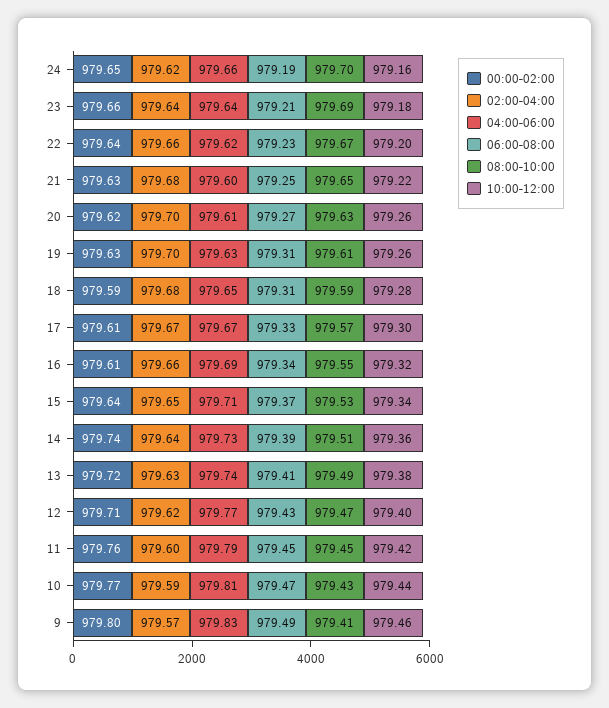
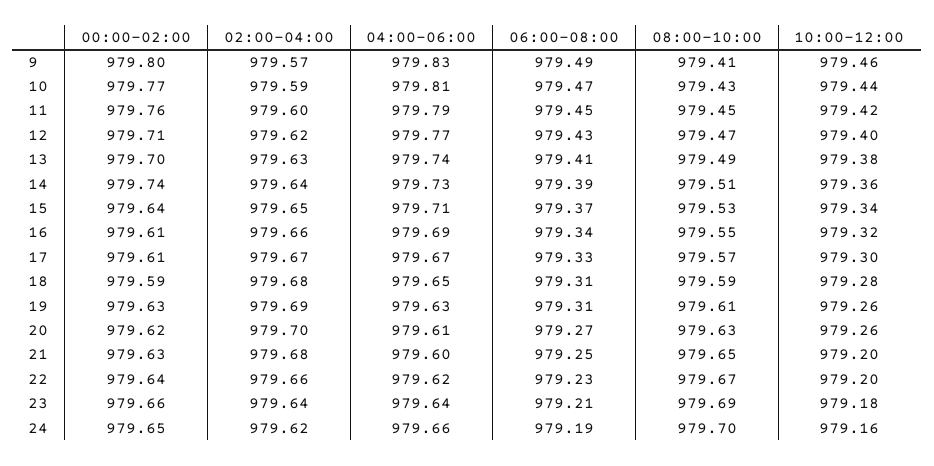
  {
    "00:00-02:00": {
      "24": 979.65,
      "23": 979.66,
      "22": 979.64,
      "21": 979.63,
      "20": 979.62,
      "19": 979.63,
      "18": 979.59,
      "17": 979.61,
      "16": 979.61,
      "15": 979.64,
      "14": 979.74,
-     "13": 979.72,
+     "13": 979.7,
      "12": 979.71,
      "11": 979.76,
      "10": 979.77,
      "9": 979.8
    },
    "02:00-04:00": {
      "24": 979.62,
      "23": 979.64,
      "22": 979.66,
      "21": 979.68,
      "20": 979.7,
-     "19": 979.7,
+     "19": 979.69,
      "18": 979.68,
      "17": 979.67,
      "16": 979.66,
      "15": 979.65,
      "14": 979.64,
      "13": 979.63,
      "12": 979.62,
      "11": 979.6,
      "10": 979.59,
      "9": 979.57
    },
    "04:00-06:00": {
      "24": 979.66,
      "23": 979.64,
      "22": 979.62,
      "21": 979.6,
      "20": 979.61,
      "19": 979.63,
      "18": 979.65,
      "17": 979.67,
      "16": 979.69,
      "15": 979.71,
      "14": 979.73,
      "13": 979.74,
      "12": 979.77,
      "11": 979.79,
      "10": 979.81,
      "9": 979.83
    },
    "06:00-08:00": {
      "24": 979.19,
      "23": 979.21,
      "22": 979.23,
      "21": 979.25,
      "20": 979.27,
      "19": 979.31,
      "18": 979.31,
      "17": 979.33,
      "16": 979.34,
      "15": 979.37,
      "14": 979.39,
      "13": 979.41,
      "12": 979.43,
      "11": 979.45,
      "10": 979.47,
      "9": 979.49
    },
    "08:00-10:00": {
      "24": 979.7,
      "23": 979.69,
      "22": 979.67,
      "21": 979.65,
      "20": 979.63,
      "19": 979.61,
      "18": 979.59,
      "17": 979.57,
      "16": 979.55,
      "15": 979.53,
      "14": 979.51,
      "13": 979.49,
      "12": 979.47,
      "11": 979.45,
      "10": 979.43,
      "9": 979.41
    },
    "10:00-12:00": {
      "24": 979.16,
      "23": 979.18,
      "22": 979.2,
-     "21": 979.22,
+     "21": 979.2,
      "20": 979.26,
      "19": 979.26,
      "18": 979.28,
      "17": 979.3,
      "16": 979.32,
      "15": 979.34,
      "14": 979.36,
      "13": 979.38,
      "12": 979.4,
      "11": 979.42,
      "10": 979.44,
      "9": 979.46
    }
  }

